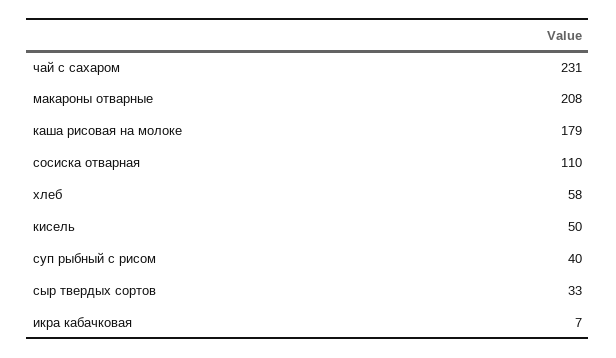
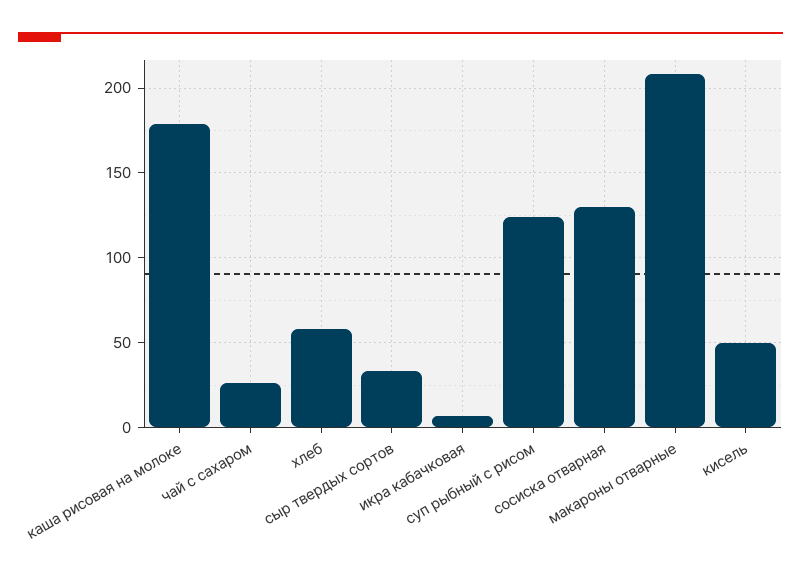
  {
-   "чай с сахаром": 231,
+   "чай с сахаром": 25,
    "макароны отварные": 208,
    "каша рисовая на молоке": 179,
-   "сосиска отварная": 110,
+   "сосиска отварная": 130,
    "хлеб": 58,
    "кисель": 50,
-   "суп рыбный с рисом": 40,
+   "суп рыбный с рисом": 125,
    "сыр твердых сортов": 33,
    "икра кабачковая": 7
  }

